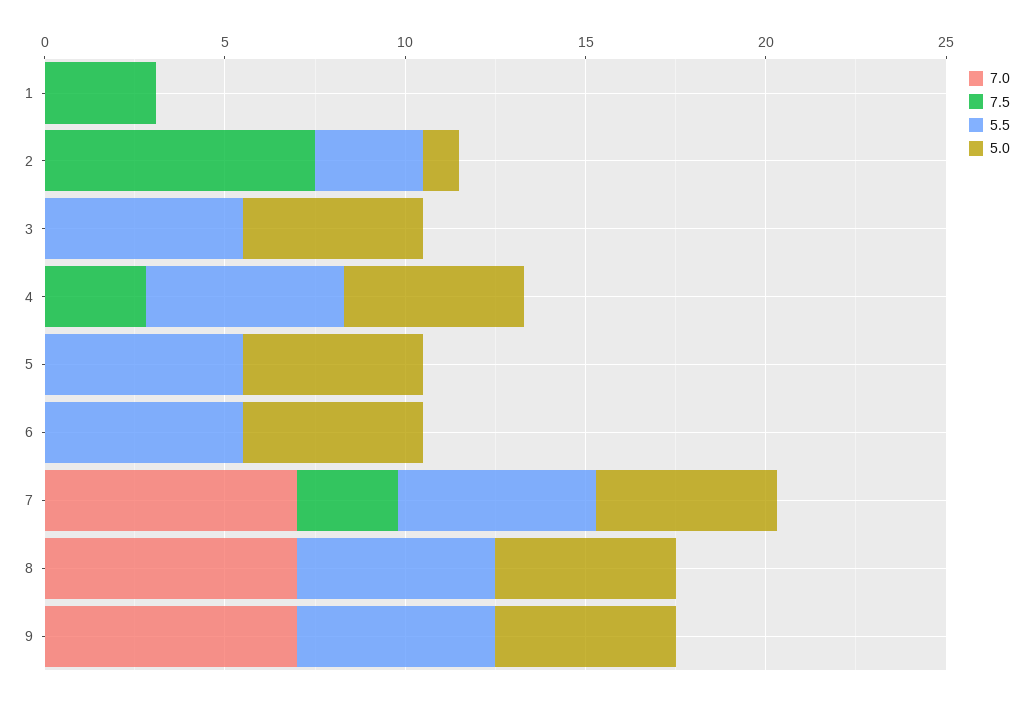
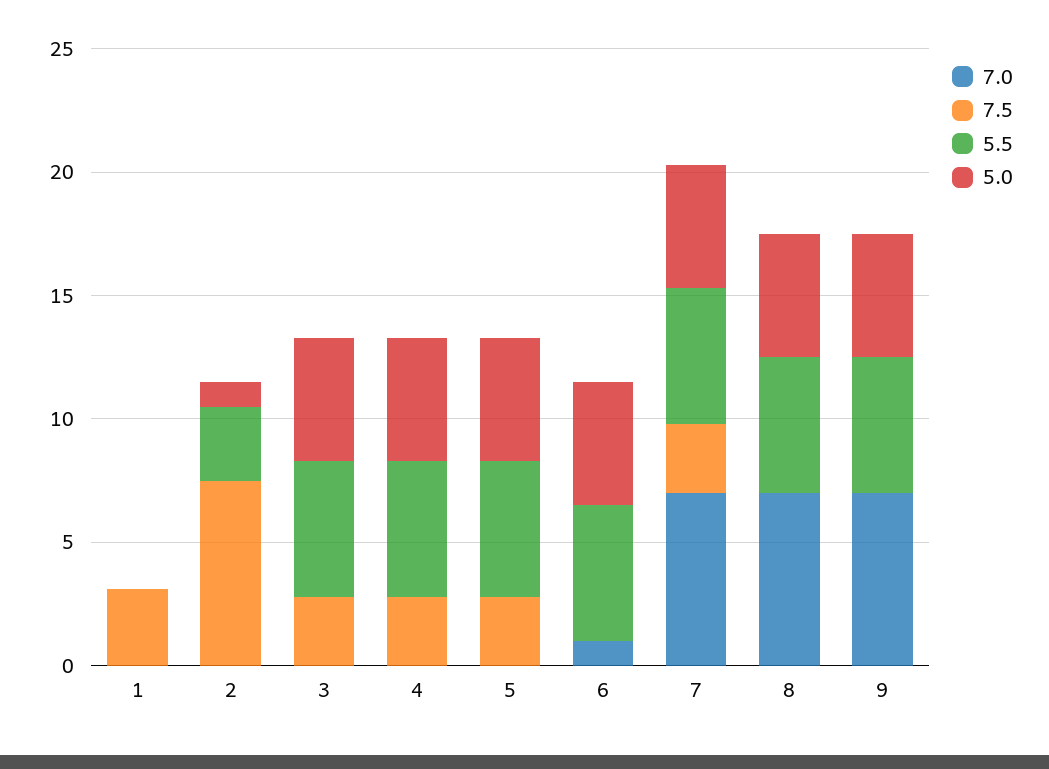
  {
    "7.0": {
      "1": 0,
      "2": 0,
      "3": 0,
      "4": 0,
      "5": 0,
-     "6": 0,
+     "6": 1,
      "7": 7,
      "8": 7,
      "9": 7
    },
    "7.5": {
      "1": 3,
      "2": 8,
-     "3": 0,
+     "3": 3,
      "4": 3,
-     "5": 0,
+     "5": 3,
      "6": 0,
      "7": 3,
      "8": 0,
      "9": 0
    },
    "5.5": {
      "1": 0,
      "2": 3,
      "3": 6,
      "4": 6,
      "5": 6,
      "6": 6,
      "7": 6,
      "8": 6,
      "9": 6
    },
    "5.0": {
      "1": 0,
      "2": 1,
      "3": 5,
      "4": 5,
      "5": 5,
      "6": 5,
      "7": 5,
      "8": 5,
      "9": 5
    }
  }

